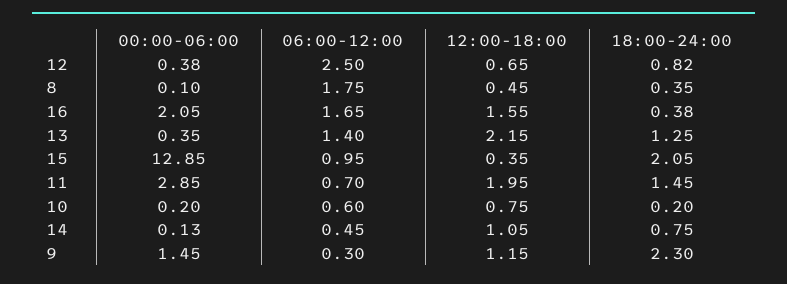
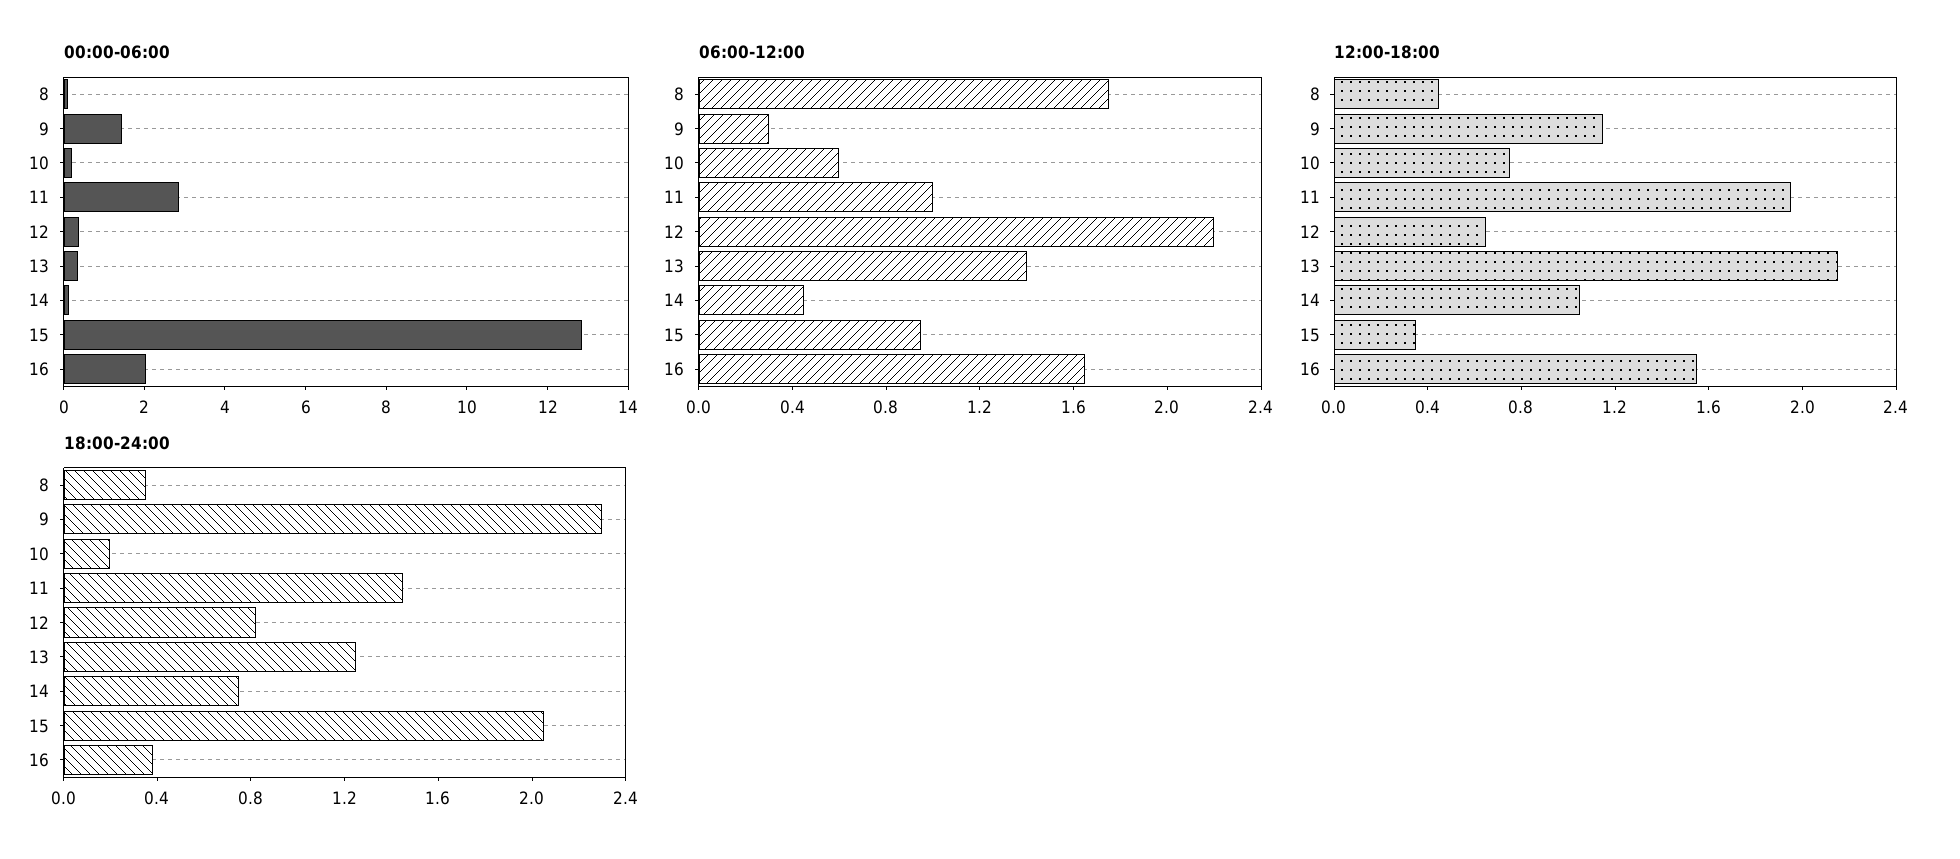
  {
    "00:00-06:00": {
      "12": 0.38,
      "8": 0.1,
      "16": 2.05,
      "13": 0.35,
      "15": 12.85,
      "11": 2.85,
      "10": 0.2,
      "14": 0.13,
      "9": 1.45
    },
    "06:00-12:00": {
-     "12": 2.5,
+     "12": 2.2,
      "8": 1.75,
      "16": 1.65,
      "13": 1.4,
      "15": 0.95,
-     "11": 0.7,
+     "11": 1,
      "10": 0.6,
      "14": 0.45,
      "9": 0.3
    },
    "12:00-18:00": {
      "12": 0.65,
      "8": 0.45,
      "16": 1.55,
      "13": 2.15,
      "15": 0.35,
      "11": 1.95,
      "10": 0.75,
      "14": 1.05,
      "9": 1.15
    },
    "18:00-24:00": {
      "12": 0.82,
      "8": 0.35,
      "16": 0.38,
      "13": 1.25,
      "15": 2.05,
      "11": 1.45,
      "10": 0.2,
      "14": 0.75,
      "9": 2.3
    }
  }

